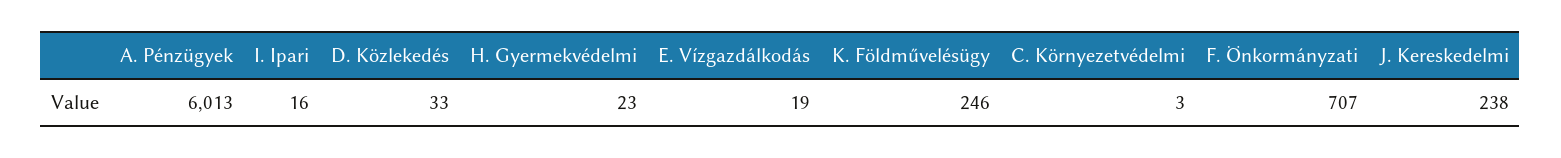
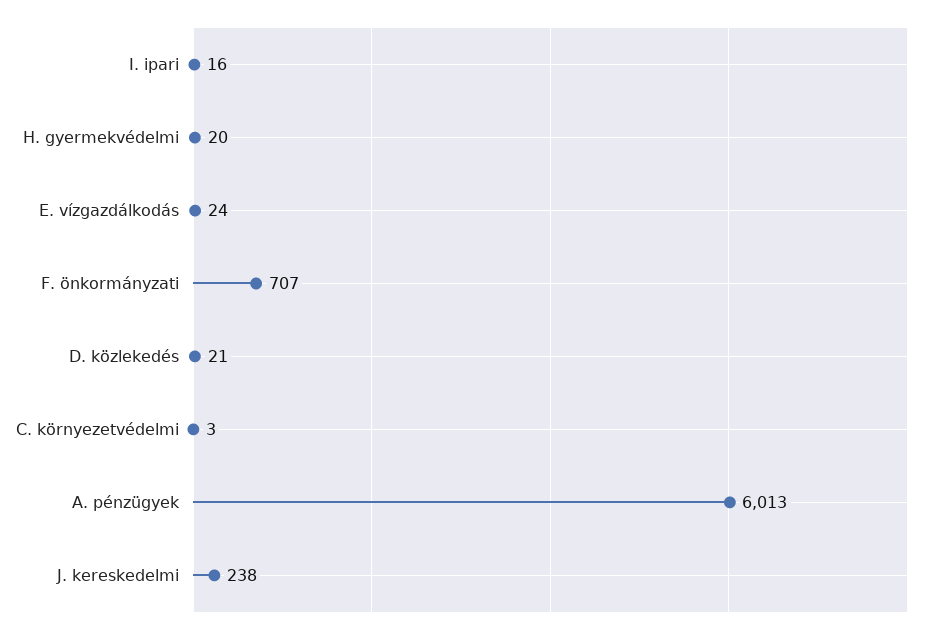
  {
    "A. Pénzügyek": 6013,
    "I. Ipari": 16,
-   "D. Közlekedés": 33,
+   "D. Közlekedés": 21,
-   "H. Gyermekvédelmi": 23,
+   "H. Gyermekvédelmi": 20,
-   "E. Vízgazdálkodás": 19,
+   "E. Vízgazdálkodás": 24,
-   "K. Földművelésügy": 246,
    "C. Környezetvédelmi": 3,
    "F. Önkormányzati": 707,
    "J. Kereskedelmi": 238
  }

